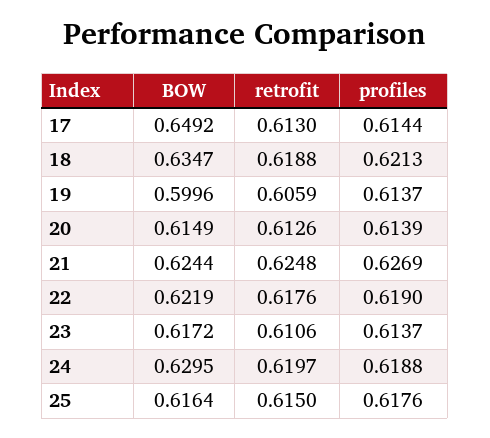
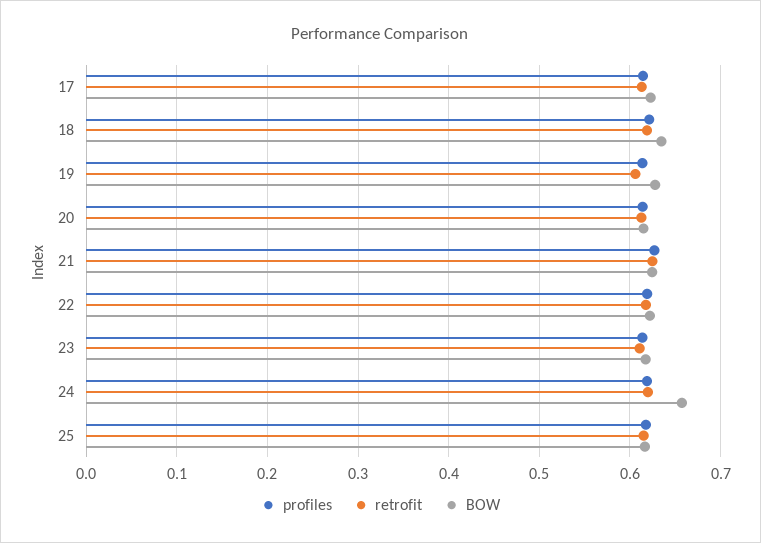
  {
    "BOW": {
-     "17": 0.6492,
+     "17": 0.62,
      "18": 0.6347,
-     "19": 0.5996,
+     "19": 0.63,
      "20": 0.6149,
      "21": 0.6244,
      "22": 0.6219,
      "23": 0.6172,
-     "24": 0.6295,
+     "24": 0.66,
      "25": 0.6164
    },
    "retrofit": {
      "17": 0.613,
      "18": 0.6188,
      "19": 0.6059,
      "20": 0.6126,
      "21": 0.6248,
      "22": 0.6176,
      "23": 0.6106,
      "24": 0.6197,
      "25": 0.615
    },
    "profiles": {
      "17": 0.6144,
      "18": 0.6213,
      "19": 0.6137,
      "20": 0.6139,
      "21": 0.6269,
      "22": 0.619,
      "23": 0.6137,
      "24": 0.6188,
      "25": 0.6176
    }
  }

